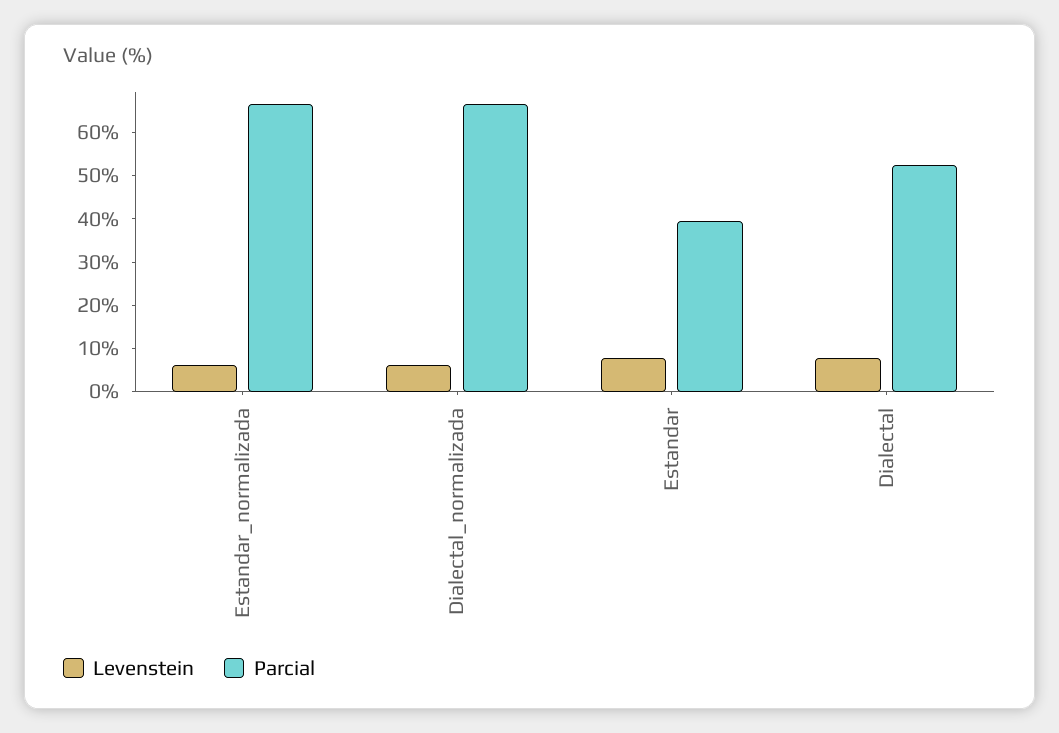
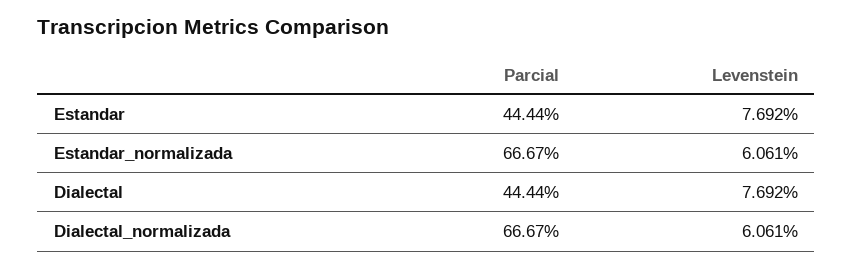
  {
    "Levenstein": {
      "Estandar_normalizada": 6.061,
      "Dialectal_normalizada": 6.061,
      "Estandar": 7.692,
      "Dialectal": 7.692
    },
    "Parcial": {
      "Estandar_normalizada": 66.67,
      "Dialectal_normalizada": 66.67,
-     "Estandar": 40,
+     "Estandar": 44.44,
-     "Dialectal": 52
+     "Dialectal": 44.44
    }
  }

